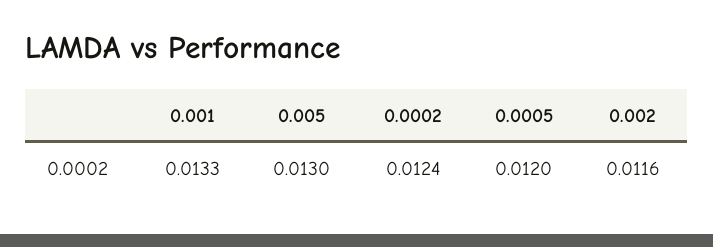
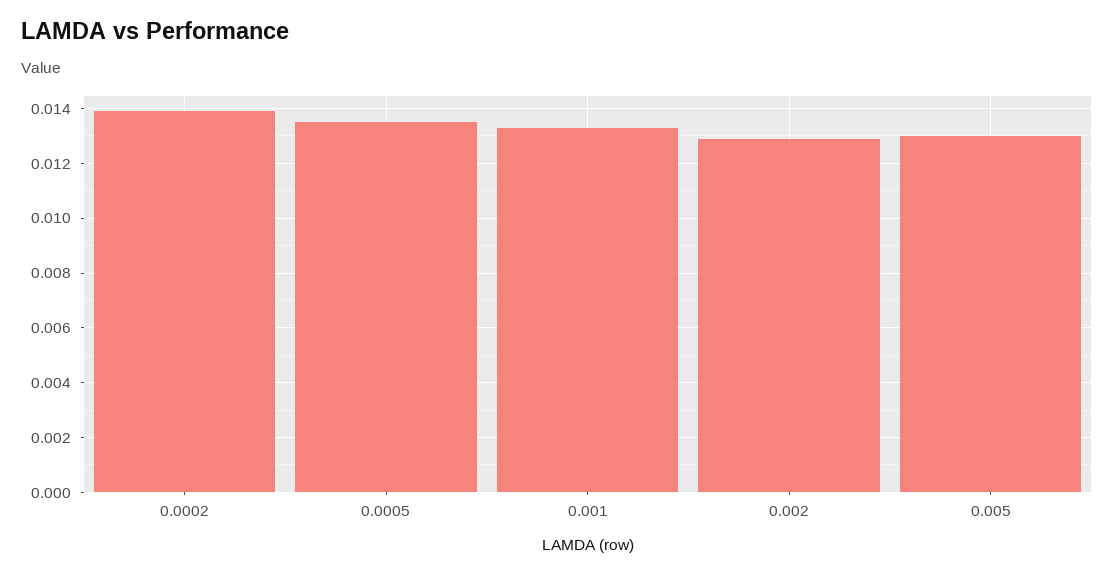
  {
    "0.001": 0.0133,
    "0.005": 0.013,
-   "0.0002": 0.0124,
+   "0.0002": 0.014,
-   "0.0005": 0.012,
+   "0.0005": 0.0135,
-   "0.002": 0.0116
+   "0.002": 0.013
  }

